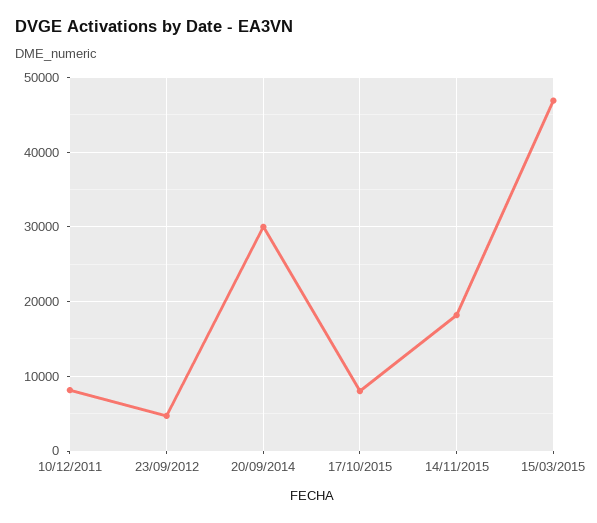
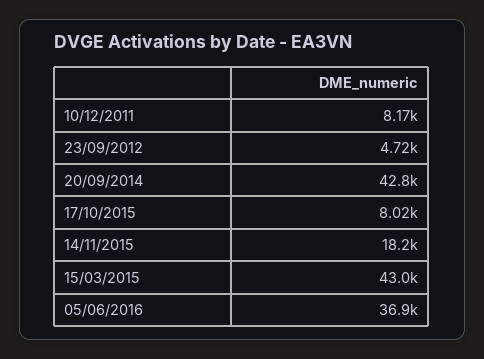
  {
    "10/12/2011": 8170,
    "23/09/2012": 4720,
-   "20/09/2014": 30000,
+   "20/09/2014": 42800,
    "17/10/2015": 8020,
    "14/11/2015": 18200,
-   "15/03/2015": 47000
+   "15/03/2015": 43000,
+   "05/06/2016": 36900
  }

